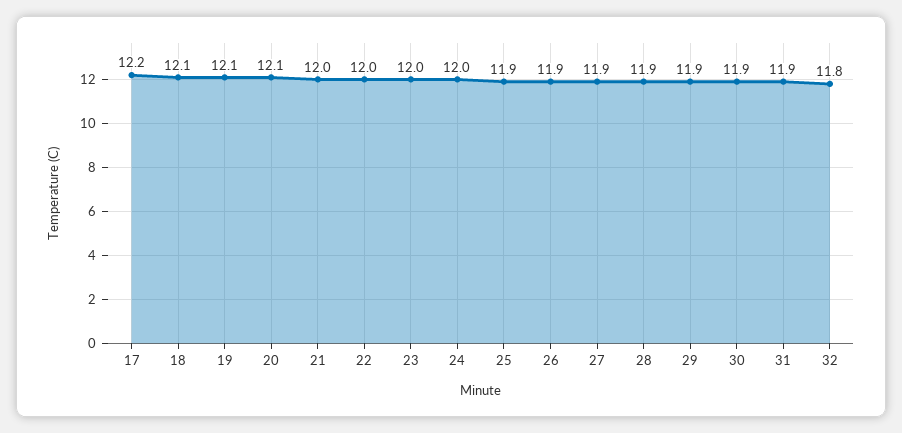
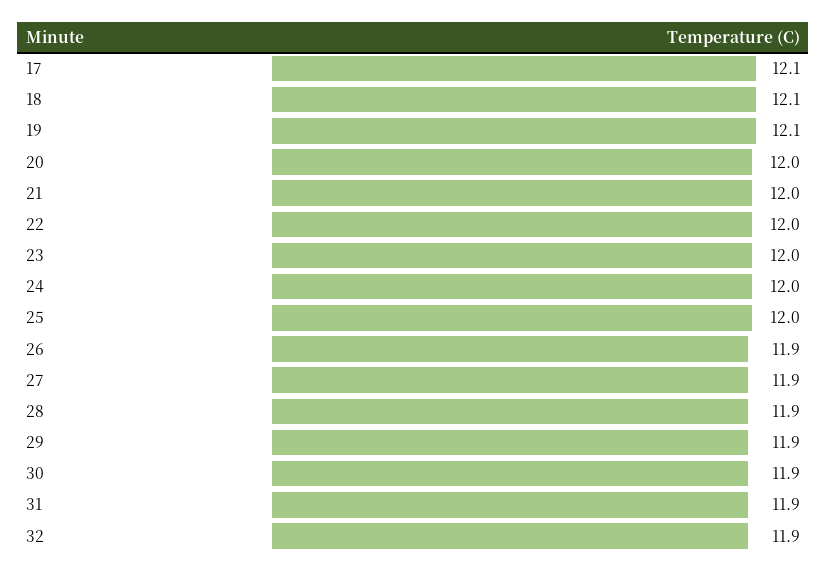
  {
-   "17": 12.2,
+   "17": 12.1,
    "18": 12.1,
    "19": 12.1,
-   "20": 12.1,
+   "20": 12,
    "21": 12,
    "22": 12,
    "23": 12,
    "24": 12,
-   "25": 11.9,
+   "25": 12,
    "26": 11.9,
    "27": 11.9,
    "28": 11.9,
    "29": 11.9,
    "30": 11.9,
    "31": 11.9,
-   "32": 11.8
+   "32": 11.9
  }

